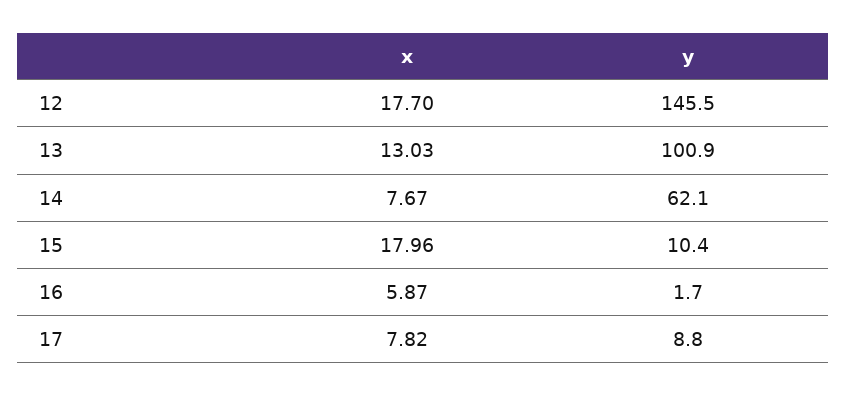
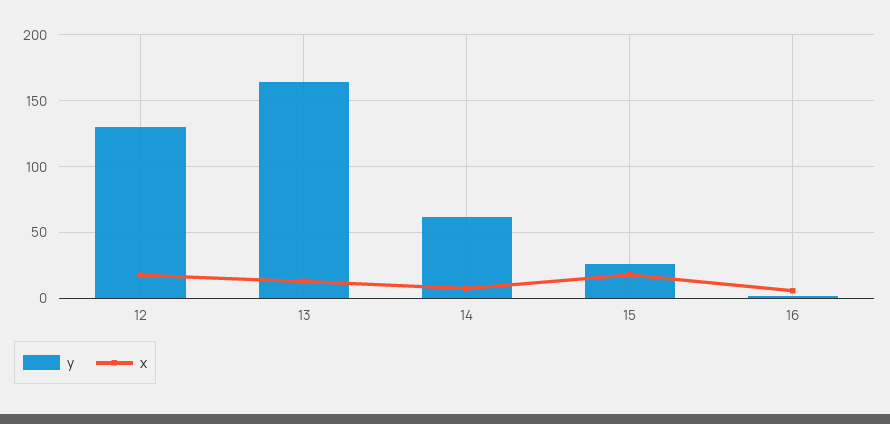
  {
    "x": {
      "12": 17.7,
      "13": 13.03,
      "14": 7.67,
      "15": 17.96,
-     "16": 5.87,
+     "16": 5.87
-     "17": 7.82
    },
    "y": {
-     "12": 145.5,
+     "12": 130,
-     "13": 100.9,
+     "13": 165,
      "14": 62.1,
-     "15": 10.4,
+     "15": 25,
-     "16": 1.7,
+     "16": 1.7
-     "17": 8.8
    }
  }

